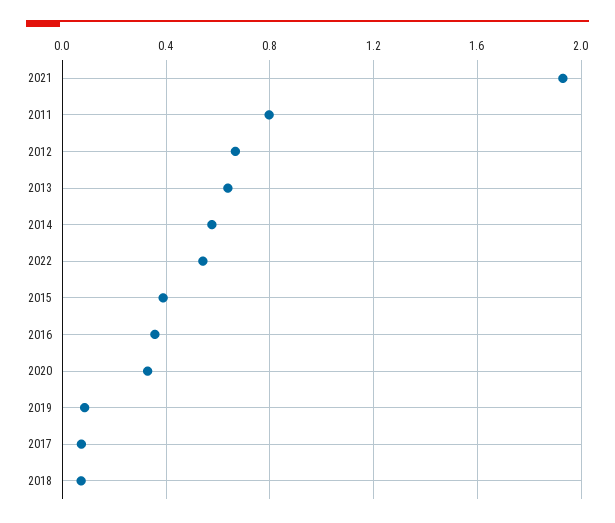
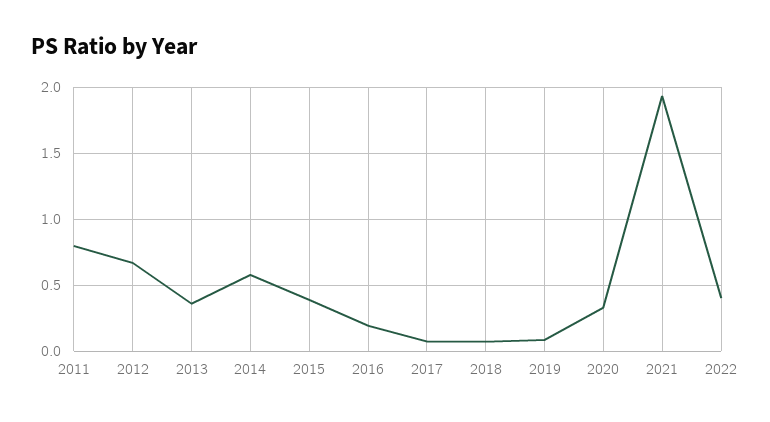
  {
    "2021": 1.95,
    "2011": 0.8,
    "2012": 0.65,
-   "2013": 0.65,
+   "2013": 0.35,
    "2014": 0.6,
-   "2022": 0.55,
+   "2022": 0.4,
    "2015": 0.4,
-   "2016": 0.35,
+   "2016": 0.2,
    "2020": 0.35,
    "2019": 0.1,
    "2017": 0.05,
    "2018": 0.05
  }

